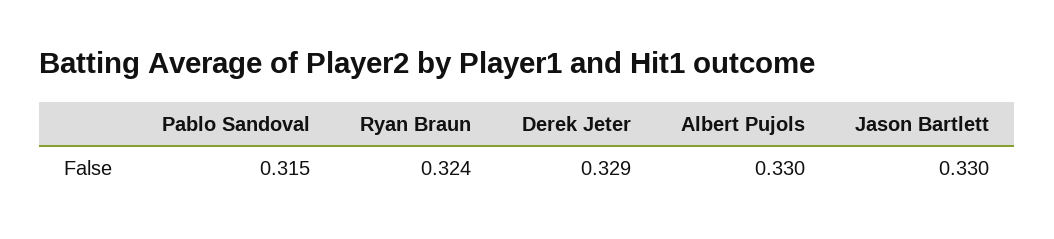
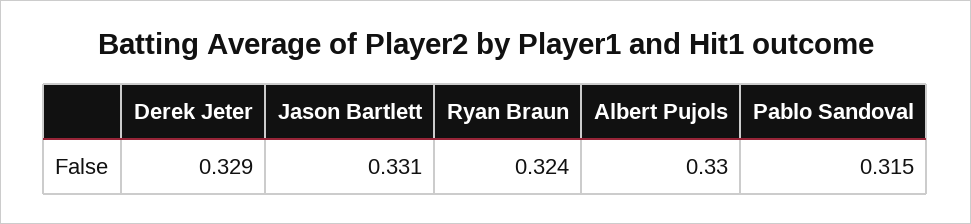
  {
    "Pablo Sandoval": 0.315,
    "Ryan Braun": 0.324,
    "Derek Jeter": 0.329,
    "Albert Pujols": 0.33,
-   "Jason Bartlett": 0.33
+   "Jason Bartlett": 0.331
  }

